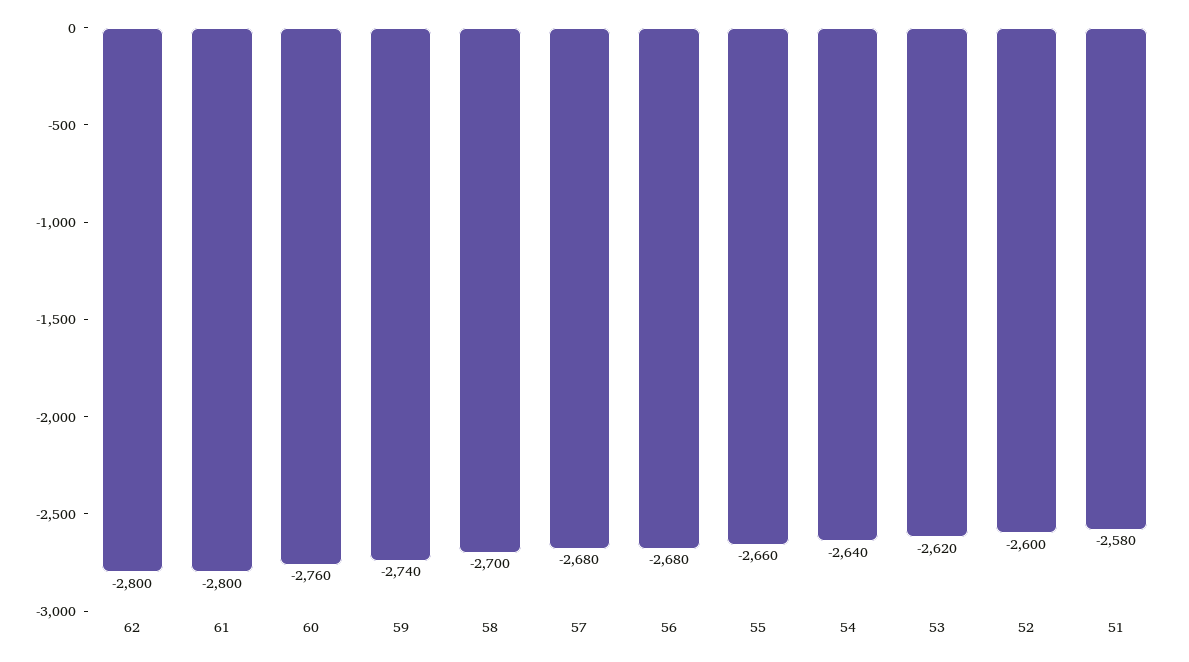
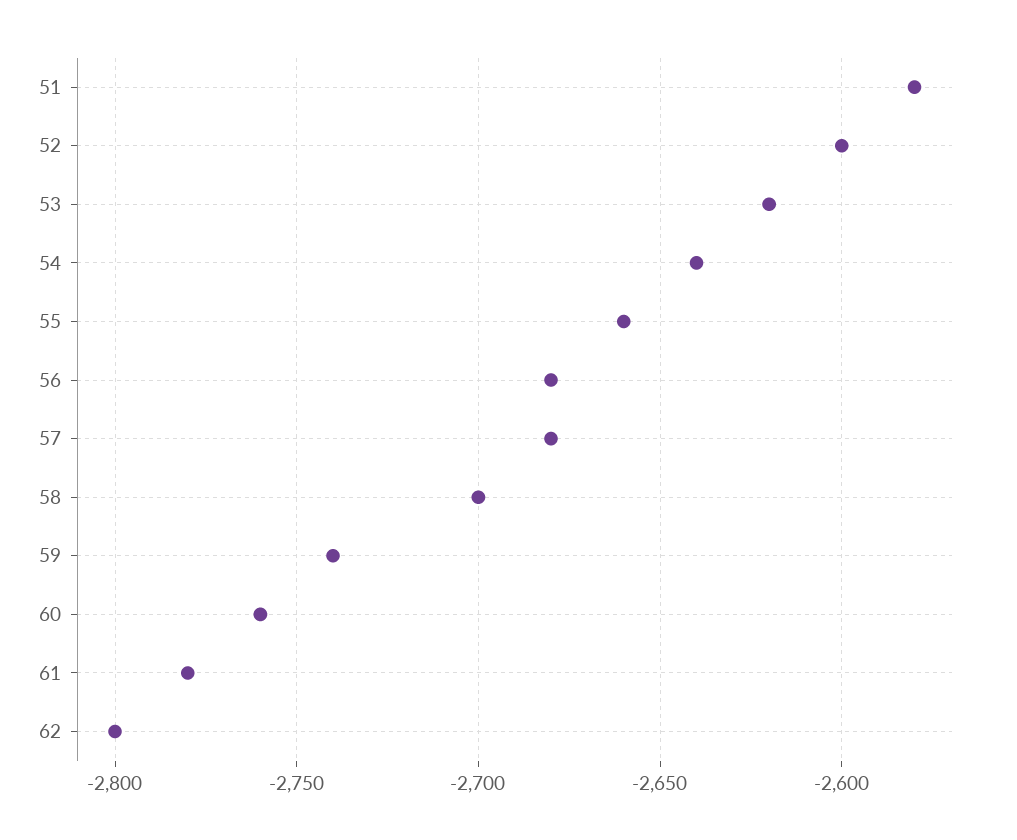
  {
    "62": -2800,
-   "61": -2800,
+   "61": -2780,
    "60": -2760,
    "59": -2740,
    "58": -2700,
    "57": -2680,
    "56": -2680,
    "55": -2660,
    "54": -2640,
    "53": -2620,
    "52": -2600,
    "51": -2580
  }

